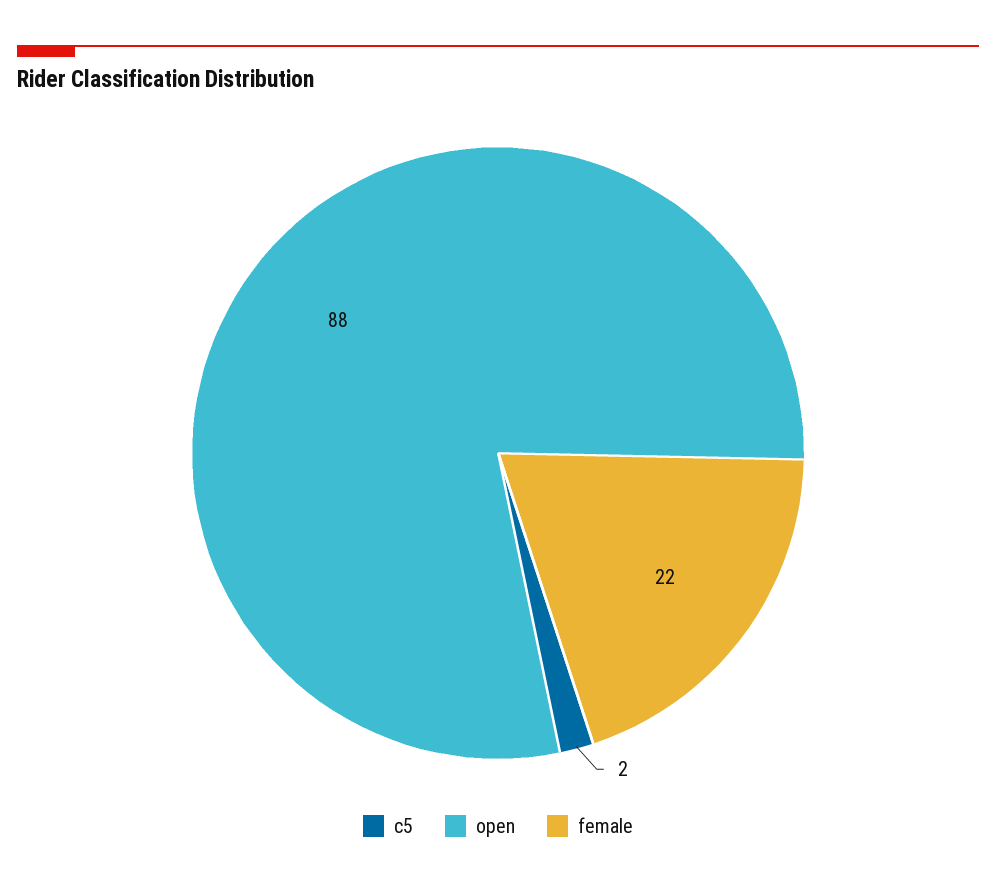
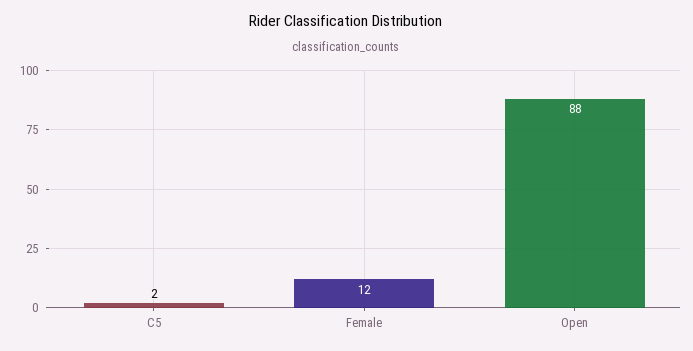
  {
    "c5": 2,
    "open": 88,
-   "female": 22
+   "female": 12
  }

